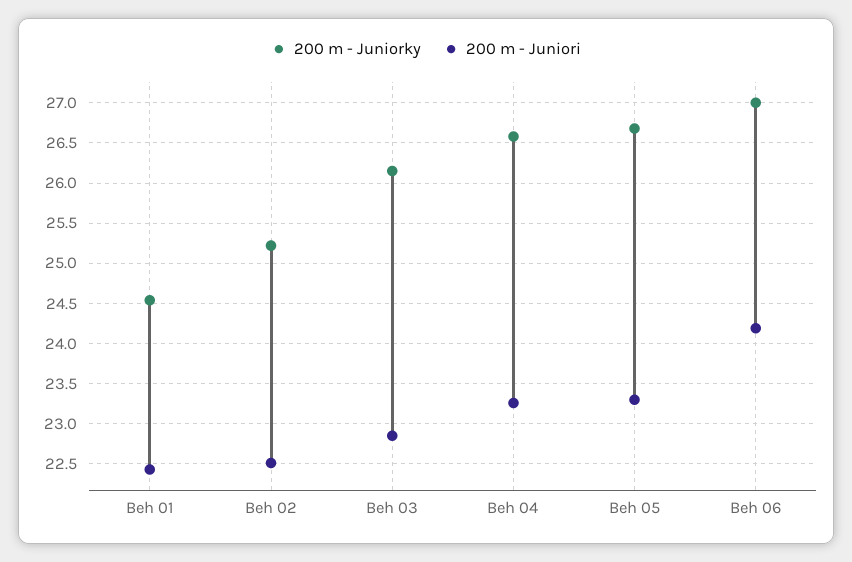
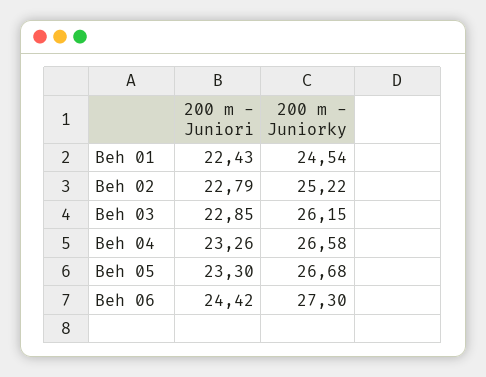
  {
    "200 m - Juniorky": {
      "Beh 01": 24.54,
      "Beh 02": 25.22,
      "Beh 03": 26.15,
      "Beh 04": 26.58,
      "Beh 05": 26.68,
-     "Beh 06": 27
+     "Beh 06": 27.3
    },
    "200 m - Juniori": {
      "Beh 01": 22.43,
-     "Beh 02": 22.5,
+     "Beh 02": 22.79,
      "Beh 03": 22.85,
      "Beh 04": 23.26,
      "Beh 05": 23.3,
-     "Beh 06": 24.2
+     "Beh 06": 24.42
    }
  }

